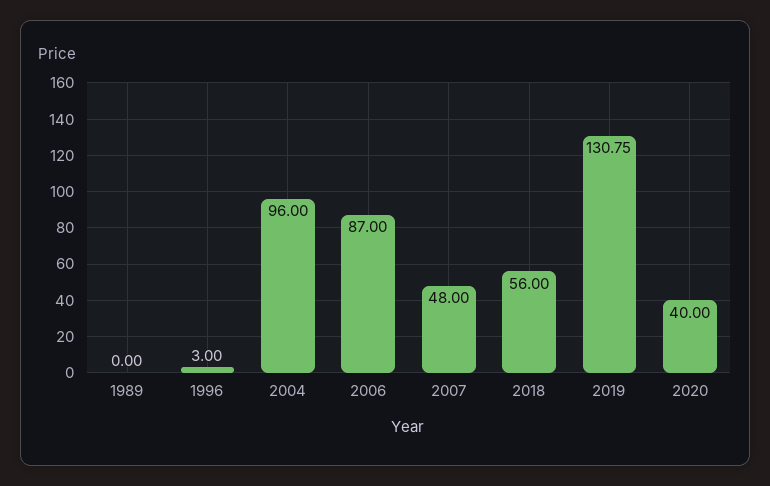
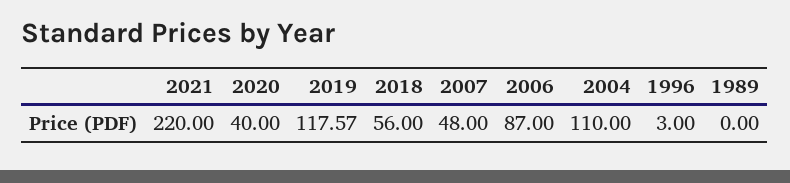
  {
    "1989": 0,
    "1996": 3,
-   "2004": 96,
+   "2004": 110,
    "2006": 87,
    "2007": 48,
    "2018": 56,
-   "2019": 130.75,
+   "2019": 117.57,
-   "2020": 40
+   "2020": 40,
+   "2021": 220
  }

